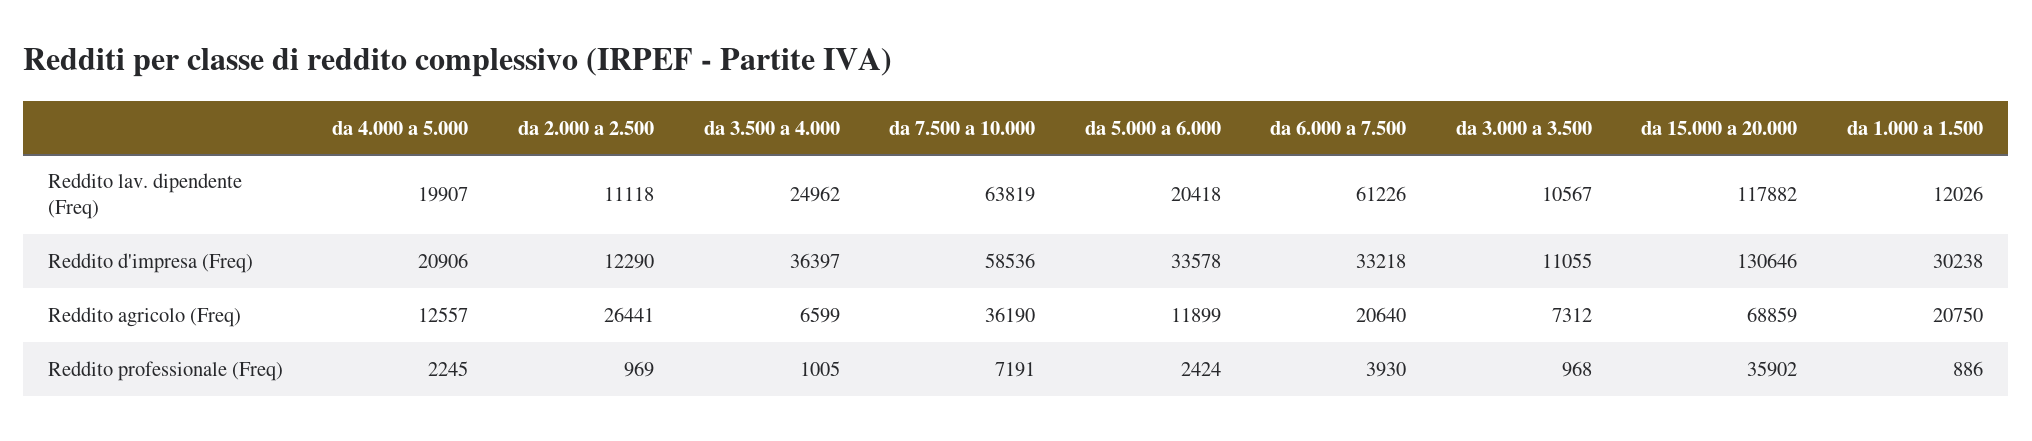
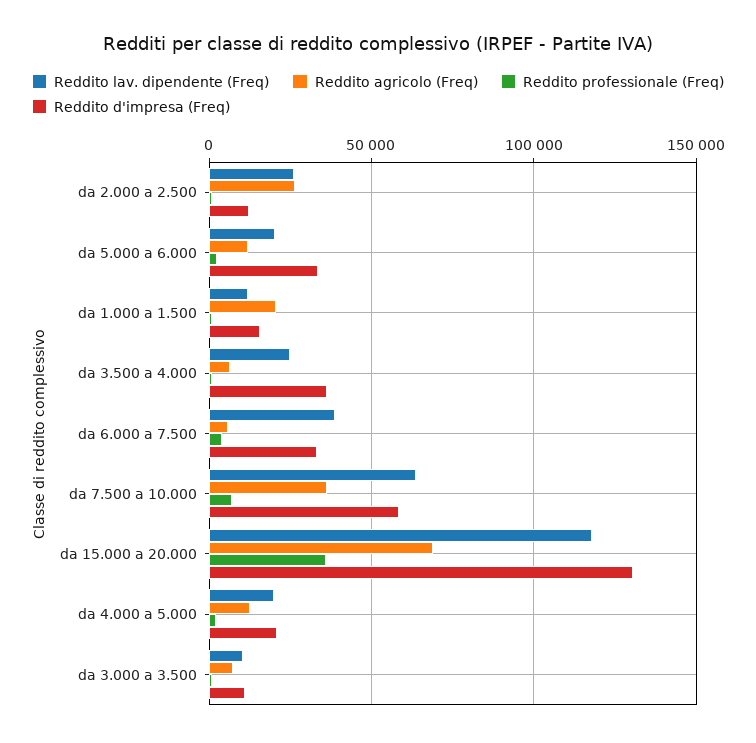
  {
    "Reddito lav. dipendente (Freq)": {
      "da 4.000 a 5.000": 19907,
-     "da 2.000 a 2.500": 11118,
+     "da 2.000 a 2.500": 25000,
      "da 3.500 a 4.000": 24962,
      "da 7.500 a 10.000": 63819,
      "da 5.000 a 6.000": 20418,
-     "da 6.000 a 7.500": 61226,
+     "da 6.000 a 7.500": 40000,
      "da 3.000 a 3.500": 10567,
      "da 15.000 a 20.000": 117882,
      "da 1.000 a 1.500": 12026
    },
    "Reddito d'impresa (Freq)": {
      "da 4.000 a 5.000": 20906,
      "da 2.000 a 2.500": 12290,
      "da 3.500 a 4.000": 36397,
      "da 7.500 a 10.000": 58536,
      "da 5.000 a 6.000": 33578,
      "da 6.000 a 7.500": 33218,
      "da 3.000 a 3.500": 11055,
      "da 15.000 a 20.000": 130646,
-     "da 1.000 a 1.500": 30238
+     "da 1.000 a 1.500": 15000
    },
    "Reddito agricolo (Freq)": {
      "da 4.000 a 5.000": 12557,
      "da 2.000 a 2.500": 26441,
      "da 3.500 a 4.000": 6599,
      "da 7.500 a 10.000": 36190,
      "da 5.000 a 6.000": 11899,
-     "da 6.000 a 7.500": 20640,
+     "da 6.000 a 7.500": 5000,
      "da 3.000 a 3.500": 7312,
      "da 15.000 a 20.000": 68859,
      "da 1.000 a 1.500": 20750
    },
    "Reddito professionale (Freq)": {
      "da 4.000 a 5.000": 2245,
      "da 2.000 a 2.500": 969,
      "da 3.500 a 4.000": 1005,
      "da 7.500 a 10.000": 7191,
      "da 5.000 a 6.000": 2424,
      "da 6.000 a 7.500": 3930,
      "da 3.000 a 3.500": 968,
      "da 15.000 a 20.000": 35902,
      "da 1.000 a 1.500": 886
    }
  }

